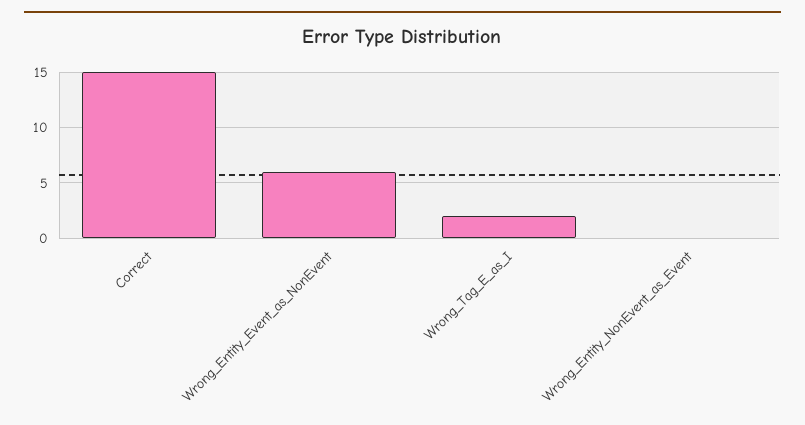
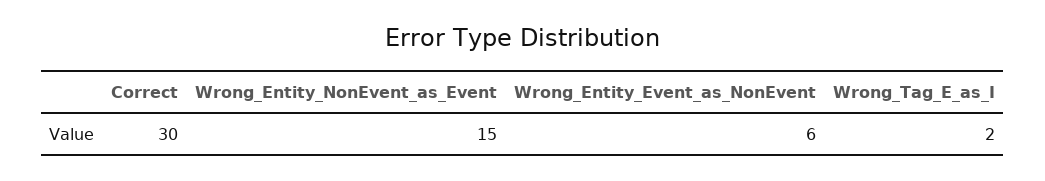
  {
-   "Correct": 15,
+   "Correct": 30,
    "Wrong_Entity_Event_as_NonEvent": 6,
    "Wrong_Tag_E_as_I": 2,
-   "Wrong_Entity_NonEvent_as_Event": 0
+   "Wrong_Entity_NonEvent_as_Event": 15
  }

